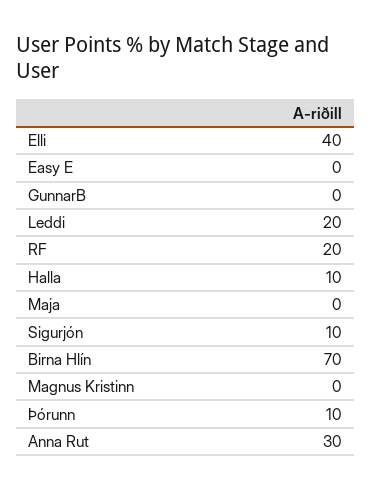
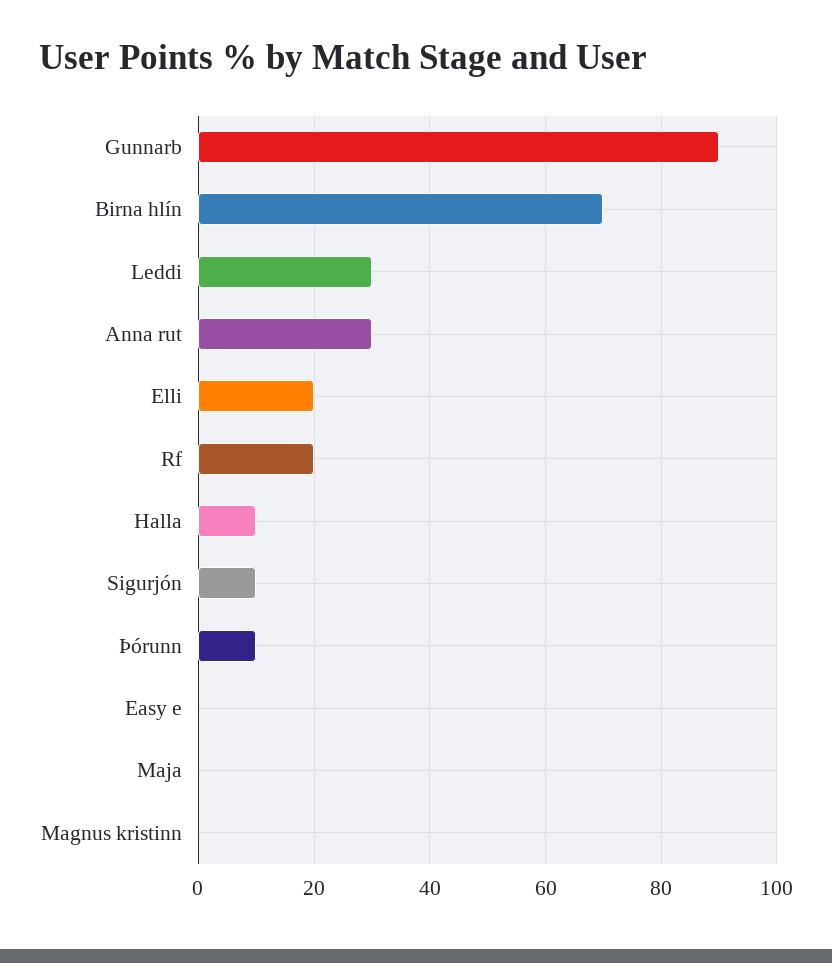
  {
-   "Elli": 40,
+   "Elli": 20,
    "Easy E": 0,
-   "GunnarB": 0,
+   "GunnarB": 90,
-   "Leddi": 20,
+   "Leddi": 30,
    "RF": 20,
    "Halla": 10,
    "Maja": 0,
    "Sigurjón": 10,
    "Birna Hlín": 70,
    "Magnus Kristinn": 0,
    "Þórunn": 10,
    "Anna Rut": 30
  }

